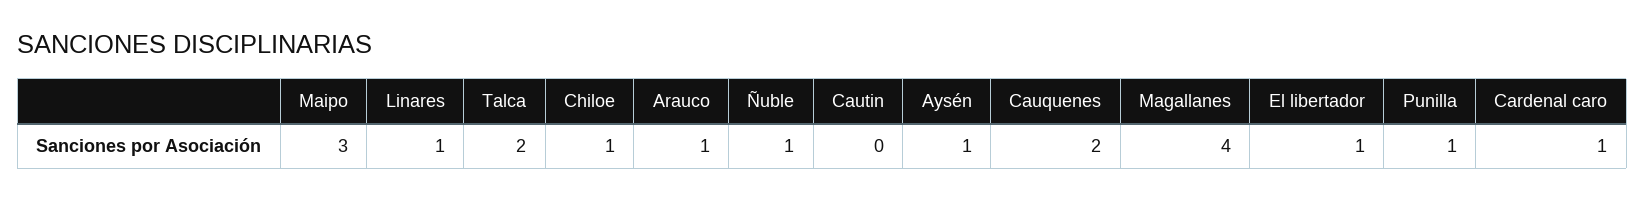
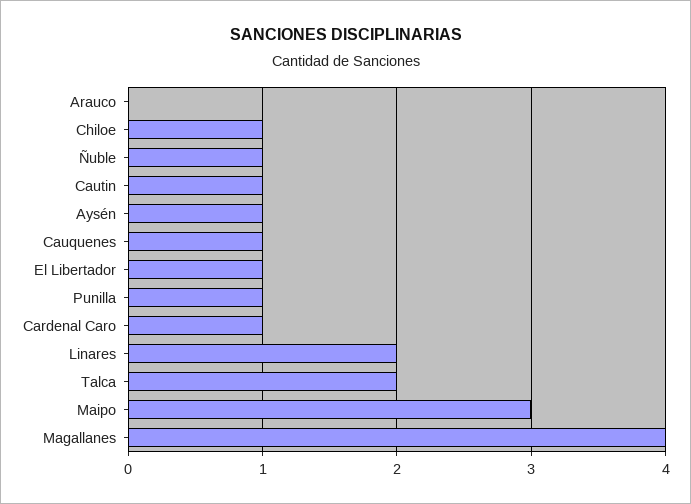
  {
    "Maipo": 3,
-   "Linares": 1,
+   "Linares": 2,
    "Talca": 2,
    "Chiloe": 1,
-   "Arauco": 1,
+   "Arauco": 0,
    "Ñuble": 1,
-   "Cautin": 0,
+   "Cautin": 1,
    "Aysén": 1,
-   "Cauquenes": 2,
+   "Cauquenes": 1,
    "Magallanes": 4,
    "El libertador": 1,
    "Punilla": 1,
    "Cardenal caro": 1
  }

